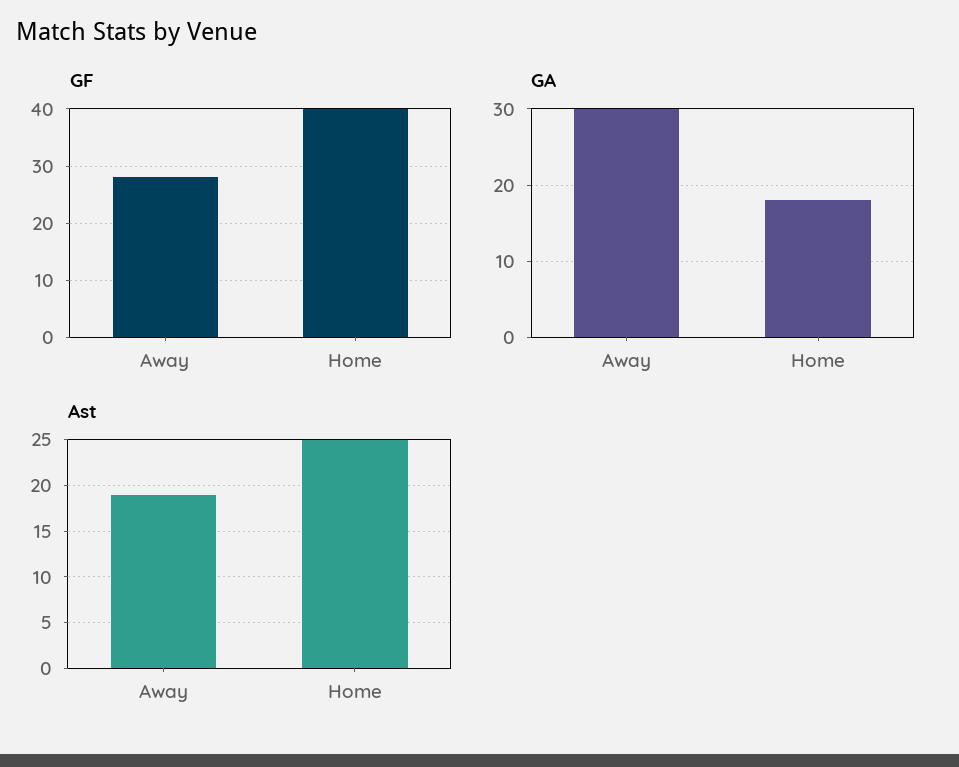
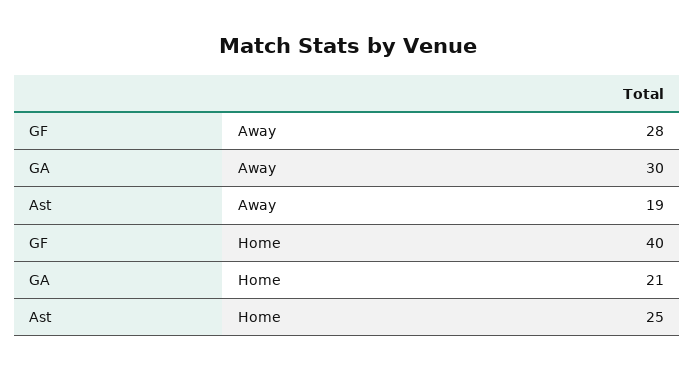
  {
    "GF": {
      "Away": 28,
      "Home": 40
    },
    "GA": {
      "Away": 30,
-     "Home": 18
+     "Home": 21
    },
    "Ast": {
      "Away": 19,
      "Home": 25
    }
  }

